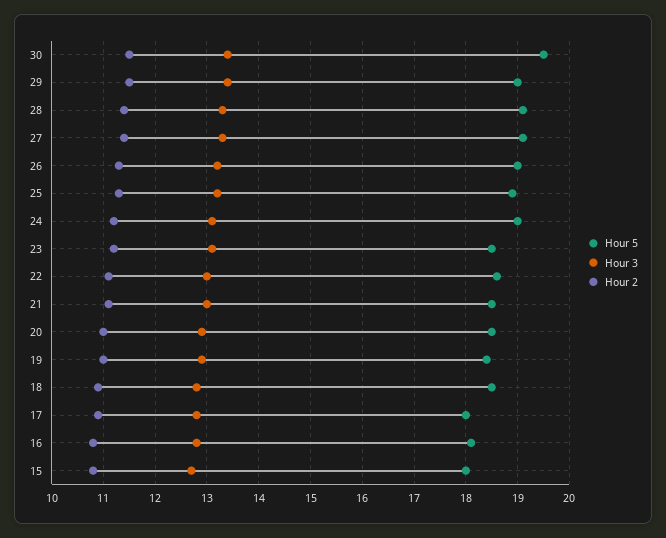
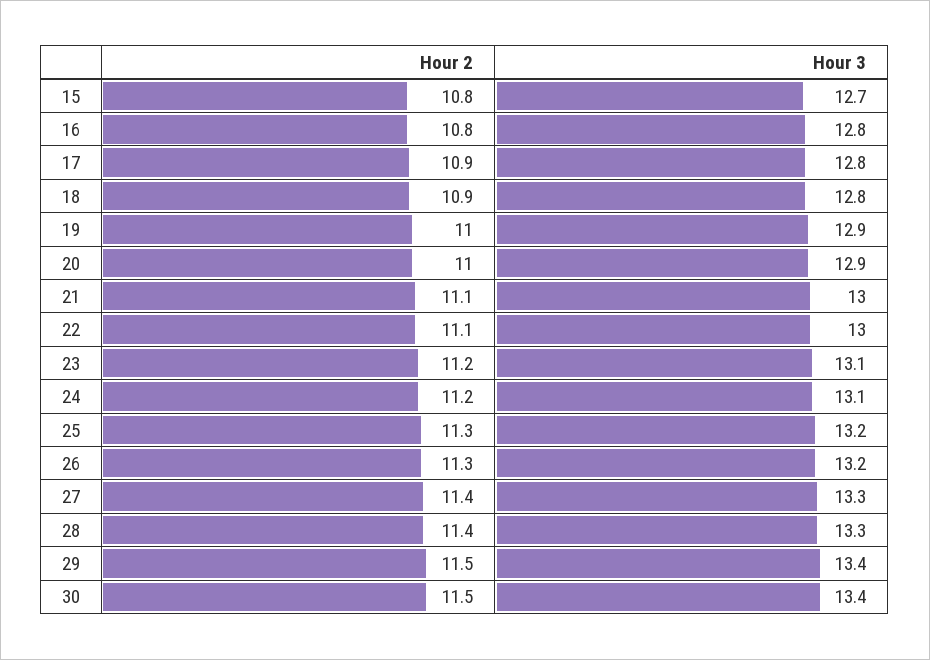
  {
-   "Hour 5": {
-     "30": 19.5,
-     "29": 19,
-     "28": 19,
-     "27": 19,
-     "26": 19,
-     "25": 19,
-     "24": 19,
-     "23": 18.5,
-     "22": 18.5,
-     "21": 18.5,
-     "20": 18.5,
-     "19": 18.5,
-     "18": 18.5,
-     "17": 18,
-     "16": 18,
-     "15": 18
-   },
    "Hour 3": {
      "30": 13.4,
      "29": 13.4,
      "28": 13.3,
      "27": 13.3,
      "26": 13.2,
      "25": 13.2,
      "24": 13.1,
      "23": 13.1,
      "22": 13,
      "21": 13,
      "20": 12.9,
      "19": 12.9,
      "18": 12.8,
      "17": 12.8,
      "16": 12.8,
      "15": 12.7
    },
    "Hour 2": {
      "30": 11.5,
      "29": 11.5,
      "28": 11.4,
      "27": 11.4,
      "26": 11.3,
      "25": 11.3,
      "24": 11.2,
      "23": 11.2,
      "22": 11.1,
      "21": 11.1,
      "20": 11,
      "19": 11,
      "18": 10.9,
      "17": 10.9,
      "16": 10.8,
      "15": 10.8
    }
  }

